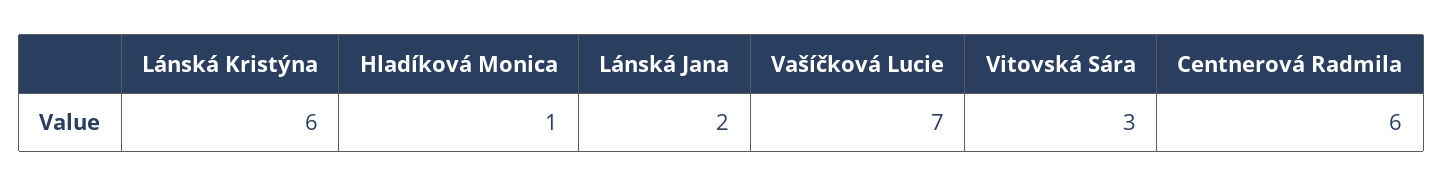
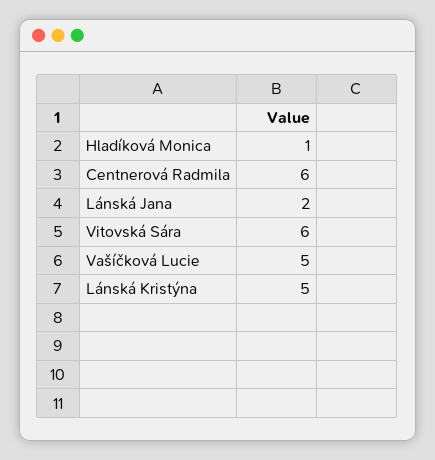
  {
-   "Lánská Kristýna": 6,
+   "Lánská Kristýna": 5,
    "Hladíková Monica": 1,
    "Lánská Jana": 2,
-   "Vašíčková Lucie": 7,
+   "Vašíčková Lucie": 5,
-   "Vitovská Sára": 3,
+   "Vitovská Sára": 6,
    "Centnerová Radmila": 6
  }

